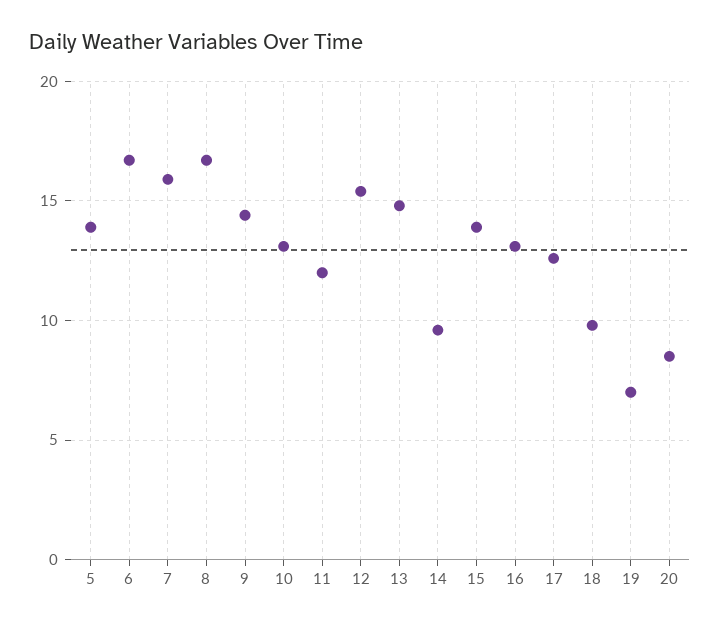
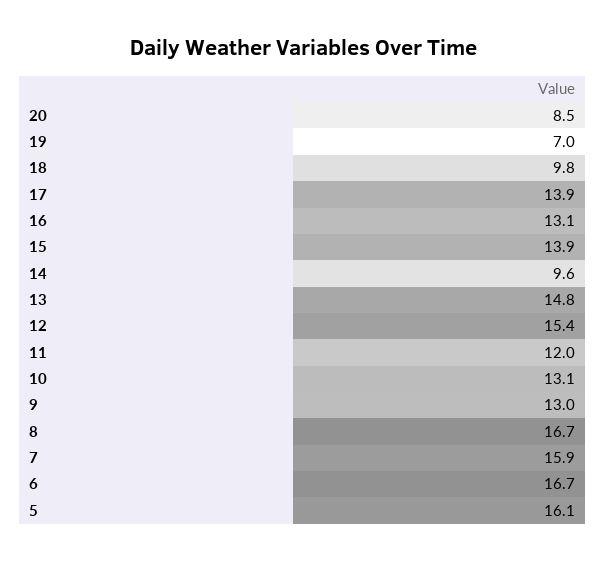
  {
-   "5": 14,
+   "5": 16.1,
    "6": 16.7,
    "7": 15.9,
    "8": 16.7,
-   "9": 14.5,
+   "9": 13,
    "10": 13.1,
    "11": 12,
    "12": 15.4,
    "13": 14.8,
    "14": 9.6,
    "15": 13.9,
    "16": 13.1,
-   "17": 12.5,
+   "17": 13.9,
    "18": 9.8,
    "19": 7,
    "20": 8.5
  }

